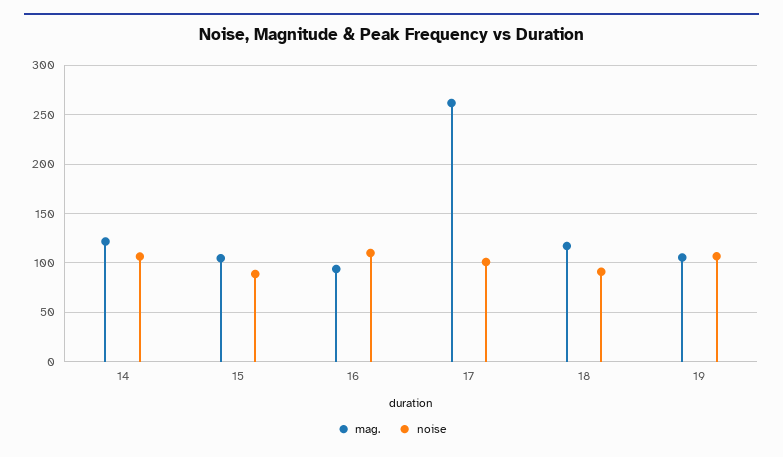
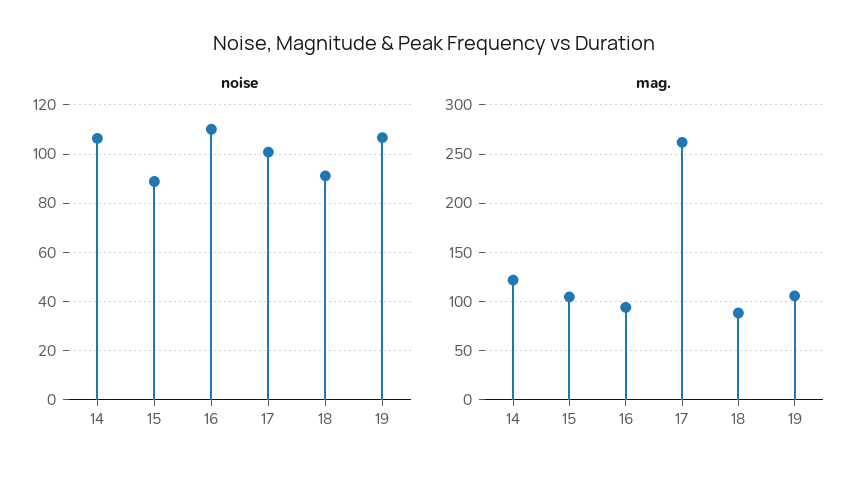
  {
    "mag.": {
      "14": 120,
      "15": 100,
      "16": 90,
      "17": 260,
-     "18": 120,
+     "18": 90,
      "19": 110
    },
    "noise": {
      "14": 107.5,
      "15": 90,
      "16": 110,
      "17": 100,
      "18": 90,
      "19": 107.5
    }
  }

